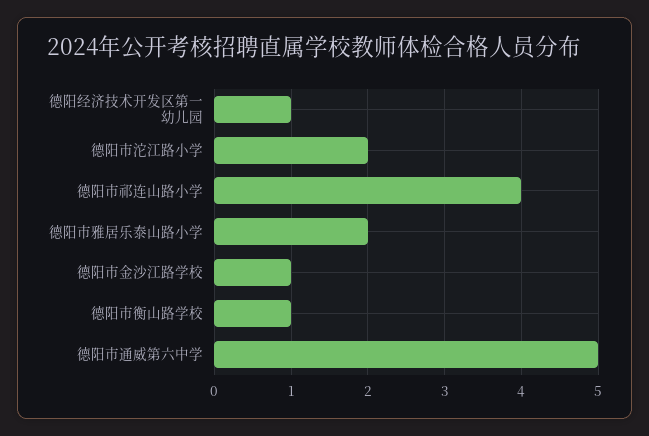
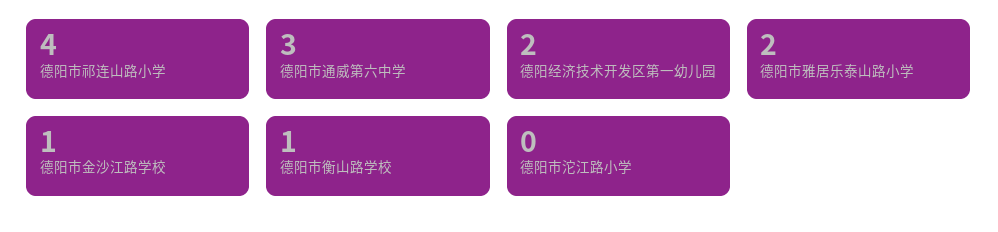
  {
-   "德阳经济技术开发区第一幼儿园": 1,
+   "德阳经济技术开发区第一幼儿园": 2,
-   "德阳市沱江路小学": 2,
+   "德阳市沱江路小学": 0,
    "德阳市祁连山路小学": 4,
    "德阳市雅居乐泰山路小学": 2,
    "德阳市金沙江路学校": 1,
    "德阳市衡山路学校": 1,
-   "德阳市通威第六中学": 5
+   "德阳市通威第六中学": 3
  }

